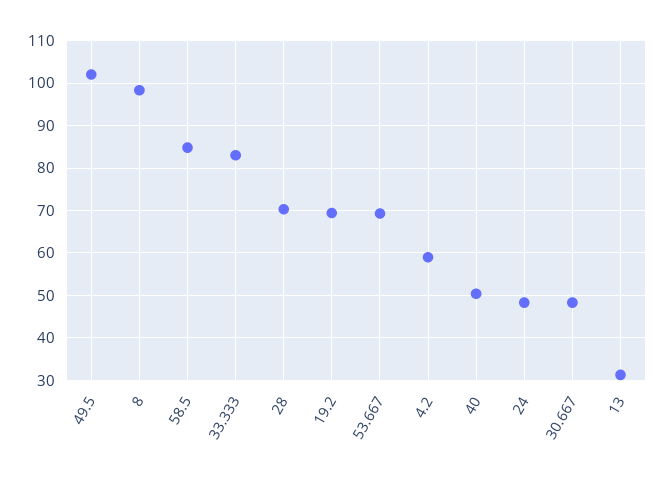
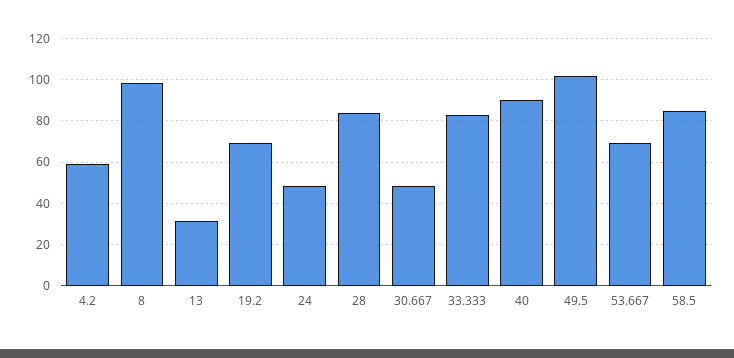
  {
    "49.5": 102,
    "8": 98,
    "58.5": 84,
    "33.333": 84,
-   "28": 70,
+   "28": 85,
    "19.2": 70,
    "53.667": 70,
    "4.2": 60,
-   "40": 50,
+   "40": 90,
    "24": 48,
    "30.667": 48,
    "13": 32
  }

